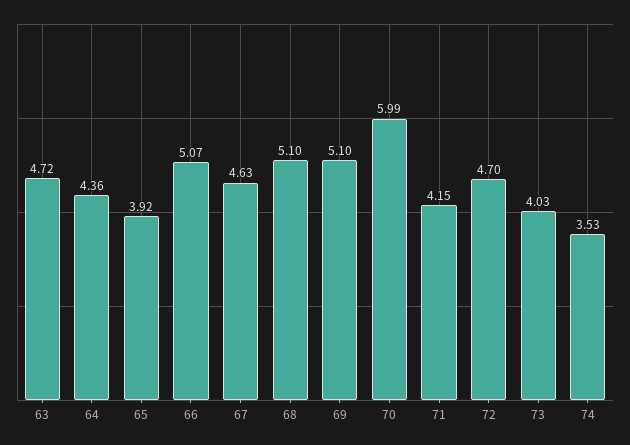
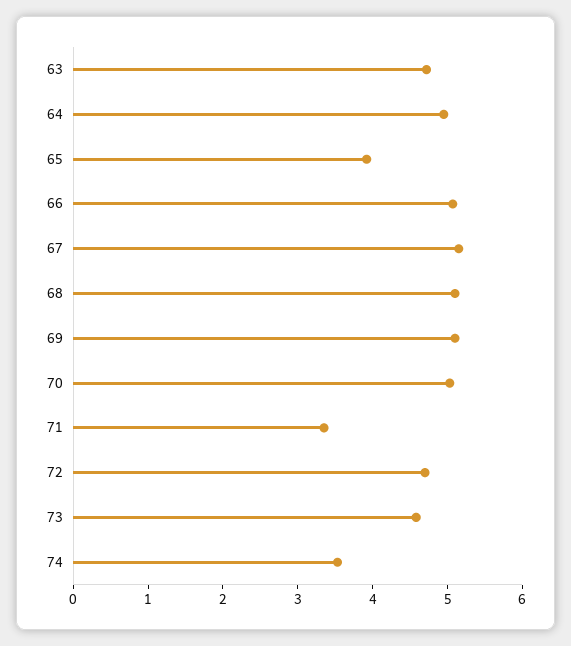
  {
    "63": 4.72,
-   "64": 4.36,
+   "64": 5,
    "65": 3.92,
    "66": 5.07,
-   "67": 4.63,
+   "67": 5.2,
    "68": 5.1,
    "69": 5.1,
-   "70": 5.99,
+   "70": 5,
-   "71": 4.15,
+   "71": 3.4,
    "72": 4.7,
-   "73": 4.03,
+   "73": 4.6,
    "74": 3.53
  }

